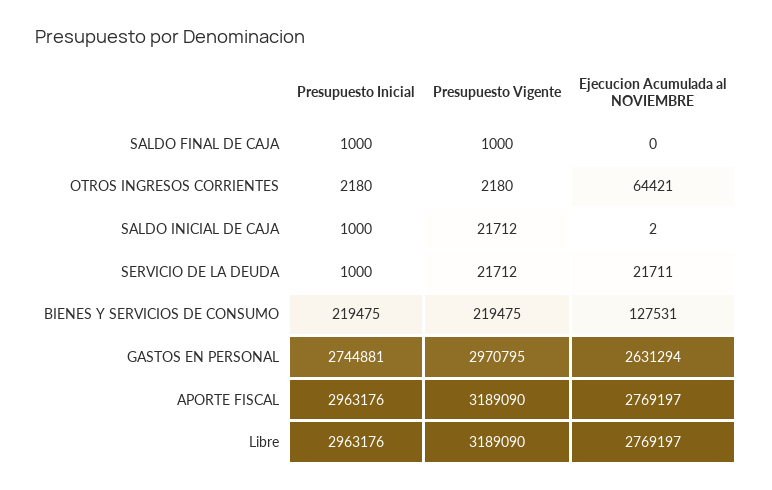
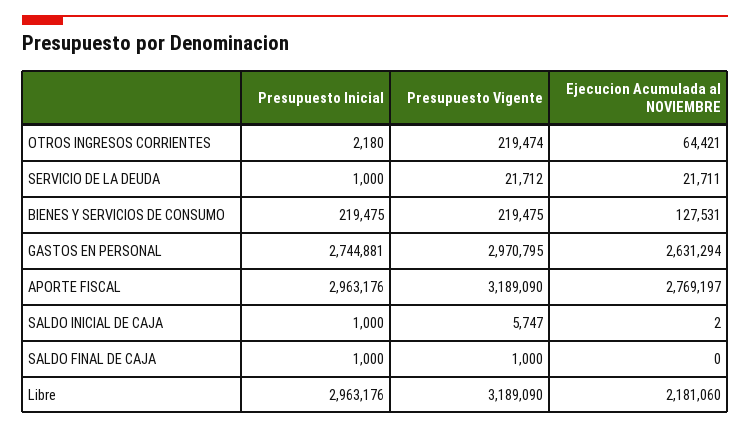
  {
    "Presupuesto Inicial": {
      "SALDO FINAL DE CAJA": 1000,
      "OTROS INGRESOS CORRIENTES": 2180,
      "SALDO INICIAL DE CAJA": 1000,
      "SERVICIO DE LA DEUDA": 1000,
      "BIENES Y SERVICIOS DE CONSUMO": 219475,
      "GASTOS EN PERSONAL": 2744881,
      "APORTE FISCAL": 2963176,
      "Libre": 2963176
    },
    "Presupuesto Vigente": {
      "SALDO FINAL DE CAJA": 1000,
-     "OTROS INGRESOS CORRIENTES": 2180,
+     "OTROS INGRESOS CORRIENTES": 219474,
-     "SALDO INICIAL DE CAJA": 21712,
+     "SALDO INICIAL DE CAJA": 5747,
      "SERVICIO DE LA DEUDA": 21712,
      "BIENES Y SERVICIOS DE CONSUMO": 219475,
      "GASTOS EN PERSONAL": 2970795,
      "APORTE FISCAL": 3189090,
      "Libre": 3189090
    },
    "Ejecucion Acumulada al NOVIEMBRE": {
      "SALDO FINAL DE CAJA": 0,
      "OTROS INGRESOS CORRIENTES": 64421,
      "SALDO INICIAL DE CAJA": 2,
      "SERVICIO DE LA DEUDA": 21711,
      "BIENES Y SERVICIOS DE CONSUMO": 127531,
      "GASTOS EN PERSONAL": 2631294,
      "APORTE FISCAL": 2769197,
-     "Libre": 2769197
+     "Libre": 2181060
    }
  }

